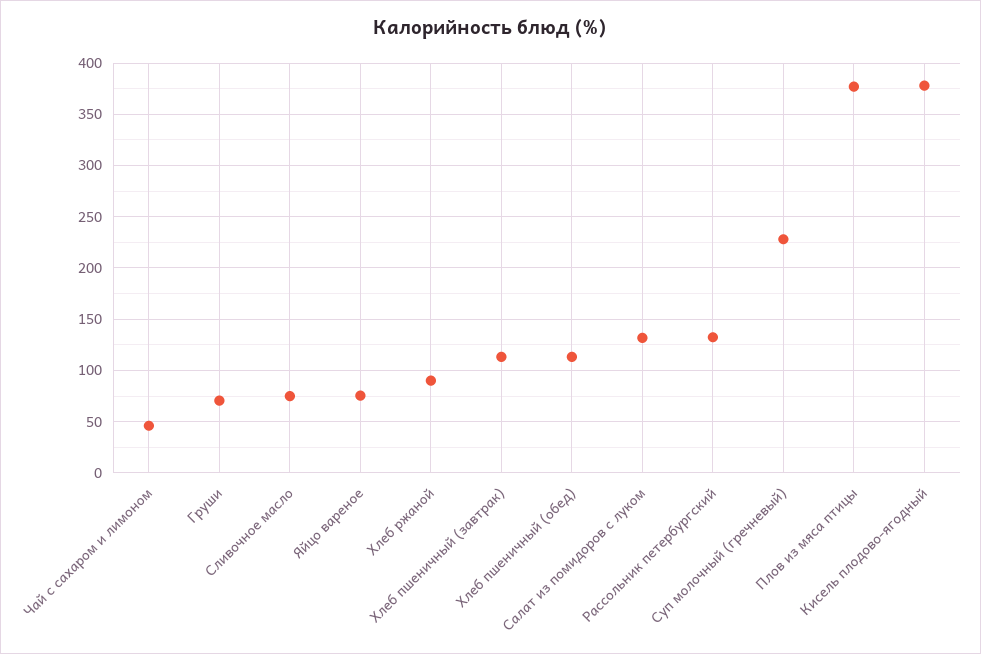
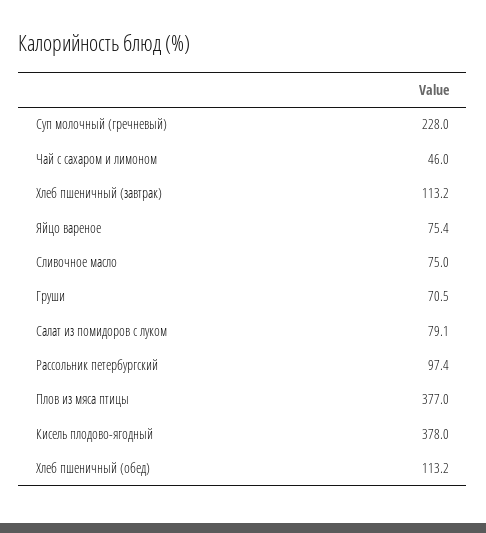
  {
    "Чай с сахаром и лимоном": 46,
    "Груши": 70.5,
    "Сливочное масло": 75,
    "Яйцо вареное": 75.4,
-   "Хлеб ржаной": 90,
    "Хлеб пшеничный (завтрак)": 113.2,
    "Хлеб пшеничный (обед)": 113.2,
-   "Салат из помидоров с луком": 130,
+   "Салат из помидоров с луком": 79.1,
-   "Рассольник петербургский": 130,
+   "Рассольник петербургский": 97.4,
    "Суп молочный (гречневый)": 228,
    "Плов из мяса птицы": 377,
    "Кисель плодово-ягодный": 378
  }

